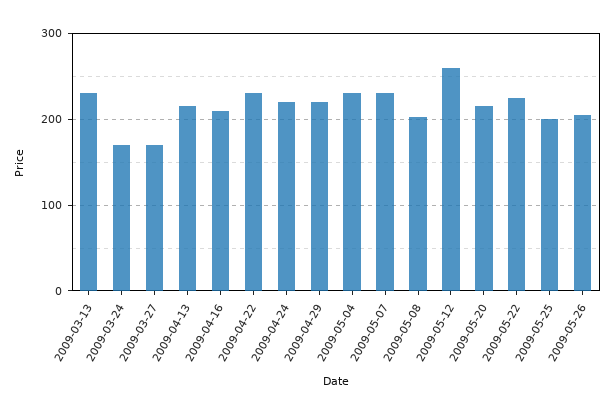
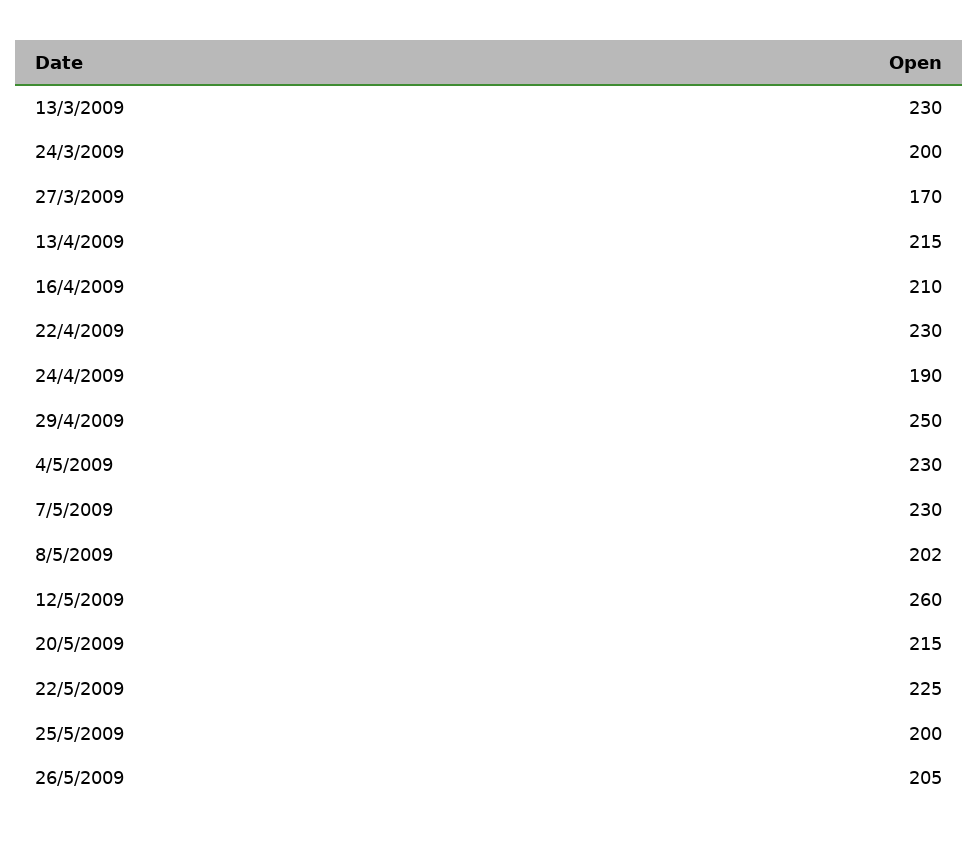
  {
    "2009-03-13": 230,
-   "2009-03-24": 170,
+   "2009-03-24": 200,
    "2009-03-27": 170,
    "2009-04-13": 215,
    "2009-04-16": 210,
    "2009-04-22": 230,
-   "2009-04-24": 220,
+   "2009-04-24": 190,
-   "2009-04-29": 220,
+   "2009-04-29": 250,
    "2009-05-04": 230,
    "2009-05-07": 230,
    "2009-05-08": 202,
    "2009-05-12": 260,
    "2009-05-20": 215,
    "2009-05-22": 225,
    "2009-05-25": 200,
    "2009-05-26": 205
  }

